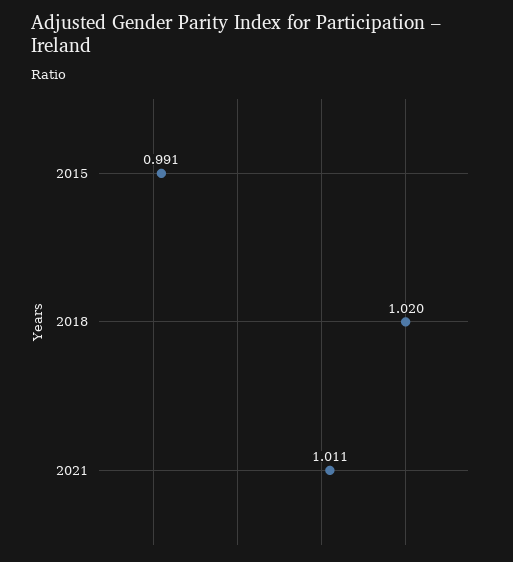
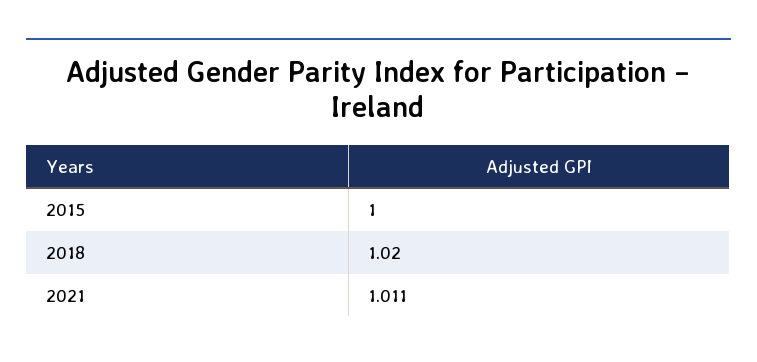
  {
-   "2015": 0.991,
+   "2015": 1,
    "2018": 1.02,
    "2021": 1.011
  }

